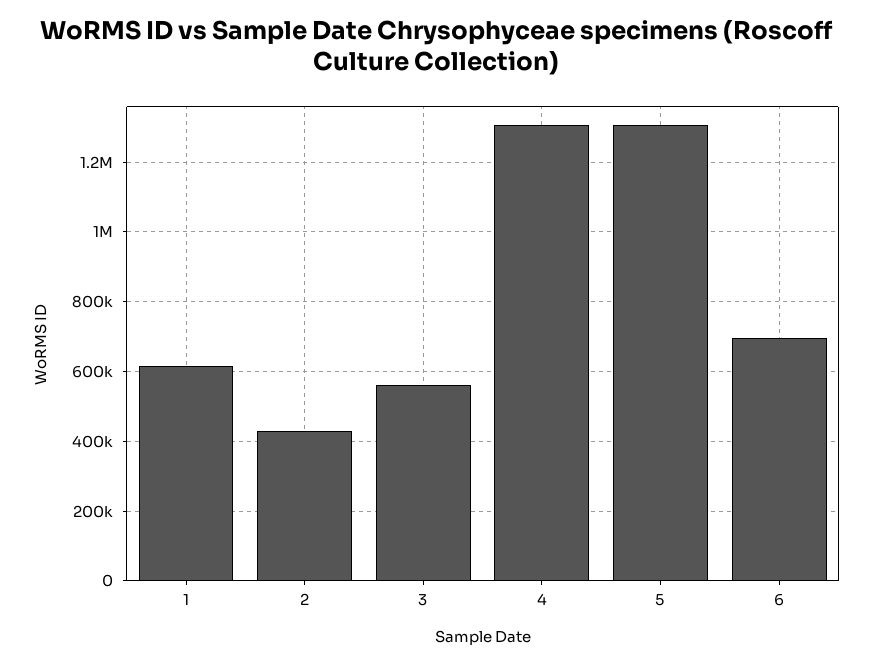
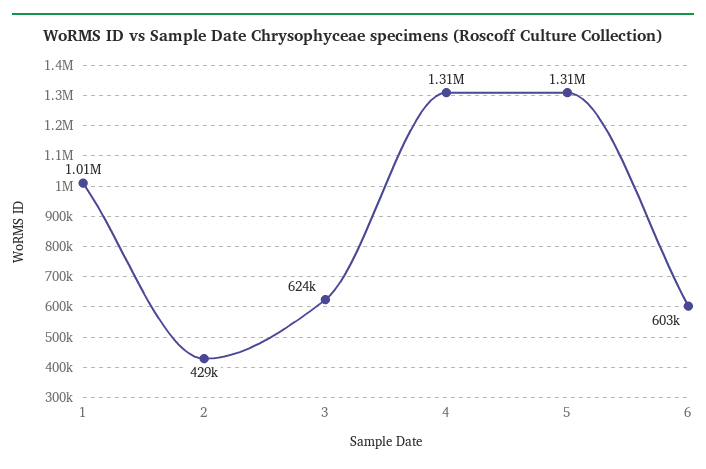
  {
-   "1": 620000,
+   "1": 1010000,
    "2": 429000,
-   "3": 560000,
+   "3": 624000,
    "4": 1310000,
    "5": 1310000,
-   "6": 700000
+   "6": 603000
  }

